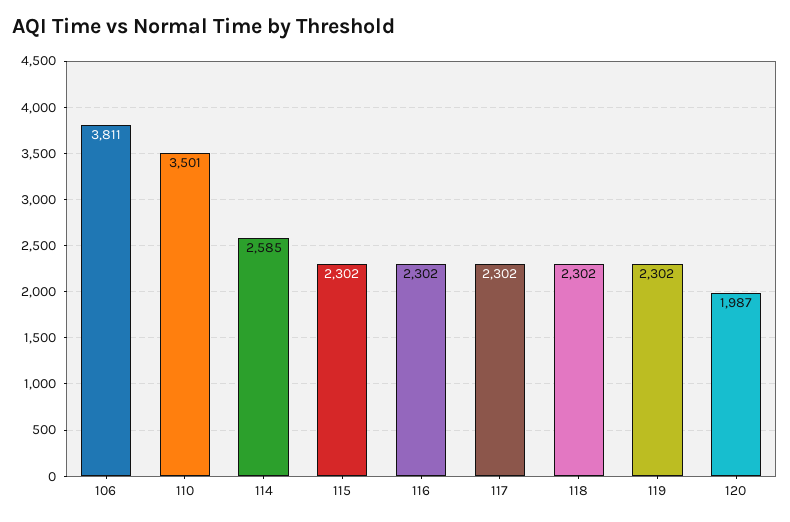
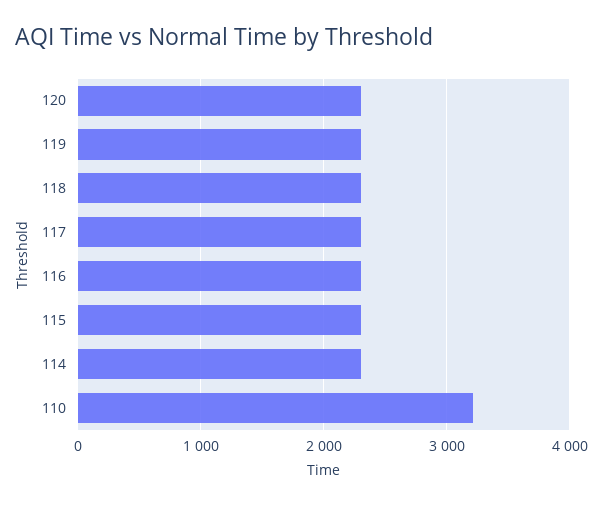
  {
-   "106": 3811,
-   "110": 3501,
+   "110": 3200,
-   "114": 2585,
+   "114": 2300,
    "115": 2302,
    "116": 2302,
    "117": 2302,
    "118": 2302,
    "119": 2302,
-   "120": 1987
+   "120": 2300
  }

